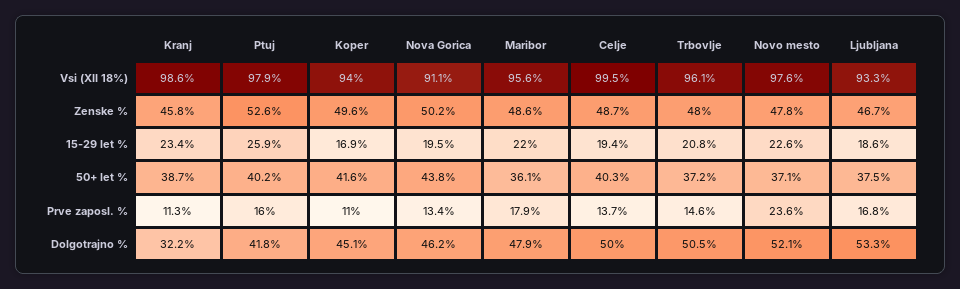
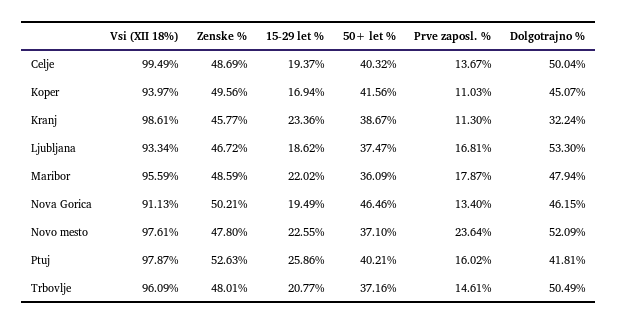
  {
    "Kranj": {
      "Vsi (XII 18%)": 98.61,
      "Zenske %": 45.77,
      "15-29 let %": 23.36,
      "50+ let %": 38.67,
      "Prve zaposl. %": 11.3,
      "Dolgotrajno %": 32.24
    },
    "Ptuj": {
      "Vsi (XII 18%)": 97.87,
      "Zenske %": 52.63,
      "15-29 let %": 25.86,
      "50+ let %": 40.21,
      "Prve zaposl. %": 16.02,
      "Dolgotrajno %": 41.81
    },
    "Koper": {
      "Vsi (XII 18%)": 93.97,
      "Zenske %": 49.56,
      "15-29 let %": 16.94,
      "50+ let %": 41.56,
      "Prve zaposl. %": 11.03,
      "Dolgotrajno %": 45.07
    },
    "Nova Gorica": {
      "Vsi (XII 18%)": 91.13,
      "Zenske %": 50.21,
      "15-29 let %": 19.49,
-     "50+ let %": 43.8,
+     "50+ let %": 46.46,
      "Prve zaposl. %": 13.4,
      "Dolgotrajno %": 46.15
    },
    "Maribor": {
      "Vsi (XII 18%)": 95.59,
      "Zenske %": 48.59,
      "15-29 let %": 22.02,
      "50+ let %": 36.09,
      "Prve zaposl. %": 17.87,
      "Dolgotrajno %": 47.94
    },
    "Celje": {
      "Vsi (XII 18%)": 99.49,
      "Zenske %": 48.69,
      "15-29 let %": 19.37,
      "50+ let %": 40.32,
      "Prve zaposl. %": 13.67,
      "Dolgotrajno %": 50.04
    },
    "Trbovlje": {
      "Vsi (XII 18%)": 96.09,
      "Zenske %": 48.01,
      "15-29 let %": 20.77,
      "50+ let %": 37.16,
      "Prve zaposl. %": 14.61,
      "Dolgotrajno %": 50.49
    },
    "Novo mesto": {
      "Vsi (XII 18%)": 97.61,
      "Zenske %": 47.8,
      "15-29 let %": 22.55,
      "50+ let %": 37.1,
      "Prve zaposl. %": 23.64,
      "Dolgotrajno %": 52.09
    },
    "Ljubljana": {
      "Vsi (XII 18%)": 93.34,
      "Zenske %": 46.72,
      "15-29 let %": 18.62,
      "50+ let %": 37.47,
      "Prve zaposl. %": 16.81,
      "Dolgotrajno %": 53.3
    }
  }

